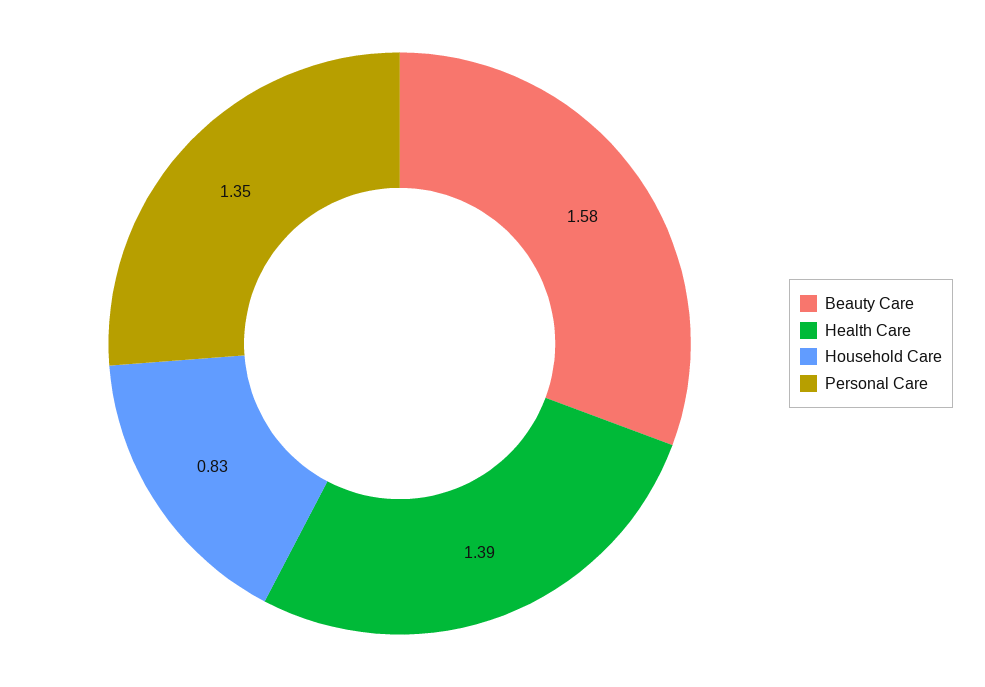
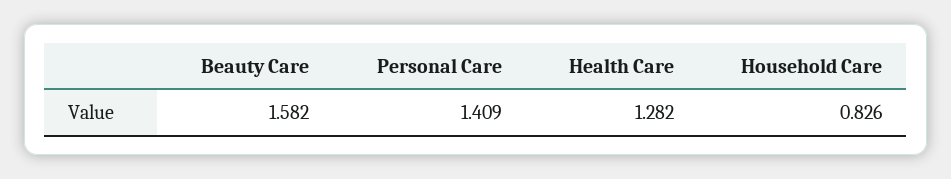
  {
    "Beauty Care": 1.582,
-   "Health Care": 1.39,
+   "Health Care": 1.282,
    "Household Care": 0.826,
-   "Personal Care": 1.35
+   "Personal Care": 1.409
  }

